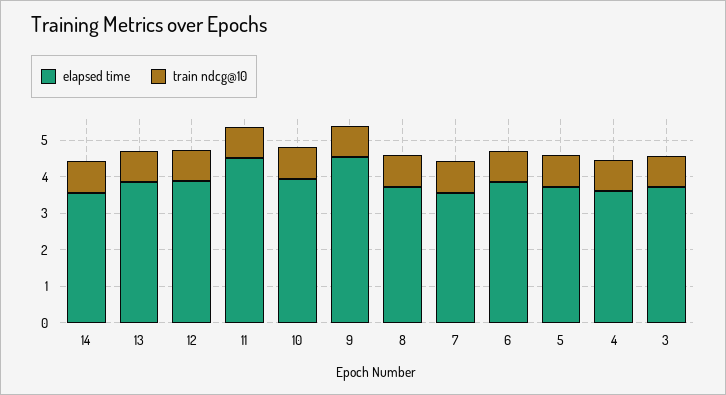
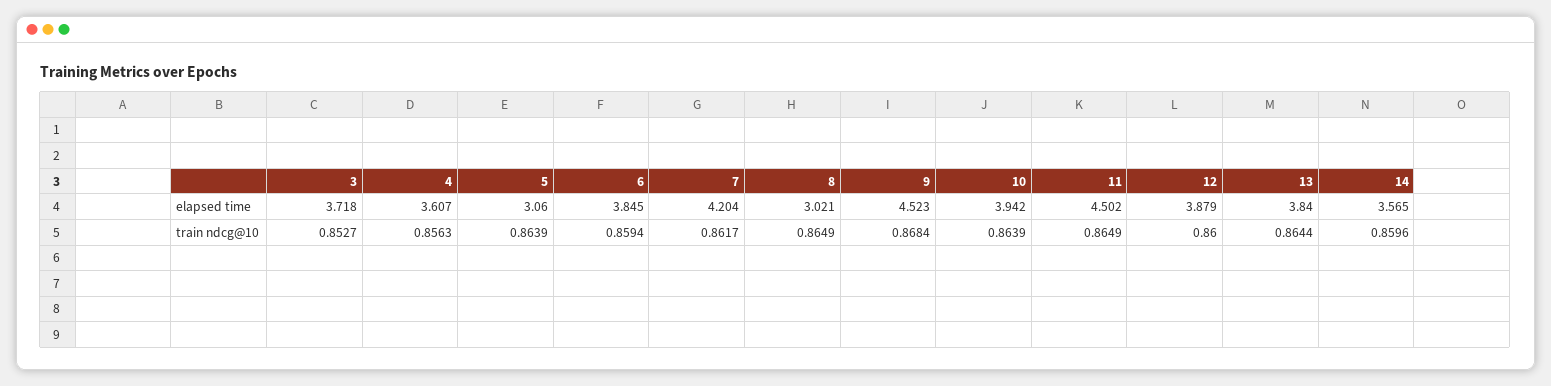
  {
    "elapsed time": {
      "14": 3.565,
      "13": 3.84,
      "12": 3.879,
      "11": 4.502,
      "10": 3.942,
      "9": 4.523,
-     "8": 3.75,
+     "8": 3.021,
-     "7": 3.5,
+     "7": 4.204,
      "6": 3.845,
-     "5": 3.75,
+     "5": 3.06,
      "4": 3.607,
      "3": 3.718
    },
    "train ndcg@10": {
      "14": 0.8596,
      "13": 0.8644,
      "12": 0.86,
      "11": 0.8649,
      "10": 0.8639,
      "9": 0.8684,
      "8": 0.8649,
      "7": 0.8617,
      "6": 0.8594,
      "5": 0.8639,
      "4": 0.8563,
      "3": 0.8527
    }
  }

